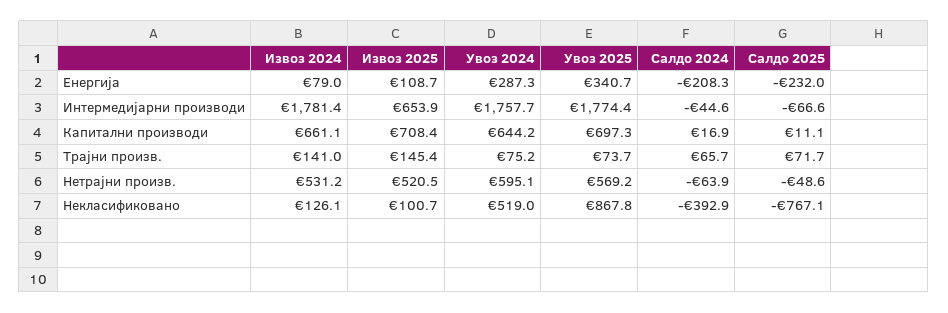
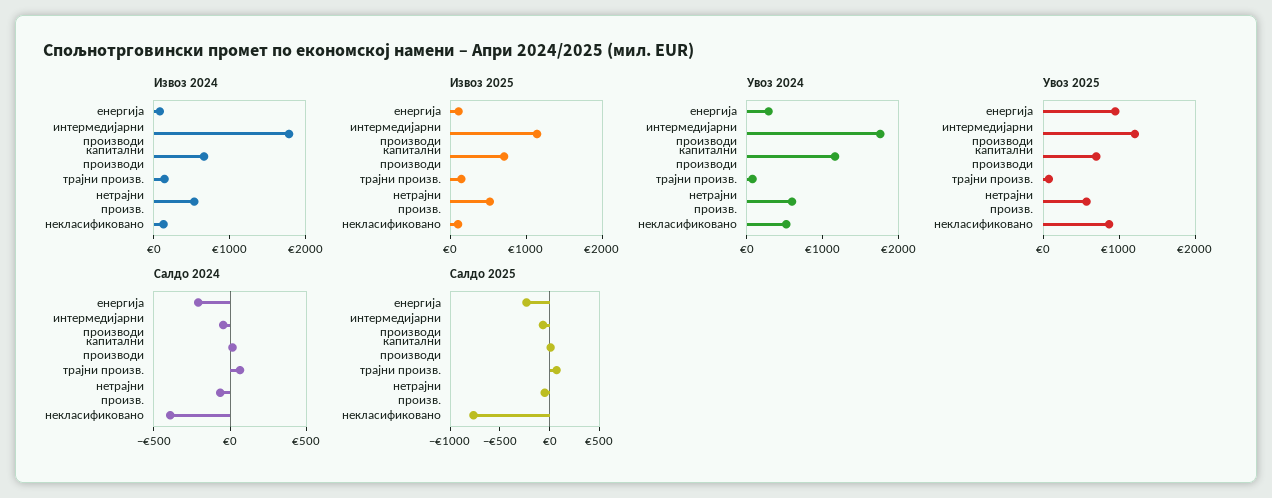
  {
    "Извоз 2024": {
      "Енергија": 79,
      "Интермедијарни производи": 1781.4,
      "Капитални производи": 661.1,
      "Трајни произв.": 141,
      "Нетрајни произв.": 531.2,
      "Некласификовано": 126.1
    },
    "Извоз 2025": {
      "Енергија": 108.7,
-     "Интермедијарни производи": 653.9,
+     "Интермедијарни производи": 1200,
      "Капитални производи": 708.4,
      "Трајни произв.": 145.4,
      "Нетрајни произв.": 520.5,
      "Некласификовано": 100.7
    },
    "Увоз 2024": {
      "Енергија": 287.3,
      "Интермедијарни производи": 1757.7,
-     "Капитални производи": 644.2,
+     "Капитални производи": 1200,
      "Трајни произв.": 75.2,
      "Нетрајни произв.": 595.1,
      "Некласификовано": 519
    },
    "Увоз 2025": {
-     "Енергија": 340.7,
+     "Енергија": 1000,
-     "Интермедијарни производи": 1774.4,
+     "Интермедијарни производи": 1200,
      "Капитални производи": 697.3,
      "Трајни произв.": 73.7,
      "Нетрајни произв.": 569.2,
      "Некласификовано": 867.8
    },
    "Салдо 2024": {
      "Енергија": -208.3,
      "Интермедијарни производи": -44.6,
      "Капитални производи": 16.9,
      "Трајни произв.": 65.7,
      "Нетрајни произв.": -63.9,
      "Некласификовано": -392.9
    },
    "Салдо 2025": {
      "Енергија": -232,
      "Интермедијарни производи": -66.6,
      "Капитални производи": 11.1,
      "Трајни произв.": 71.7,
      "Нетрајни произв.": -48.6,
      "Некласификовано": -767.1
    }
  }

